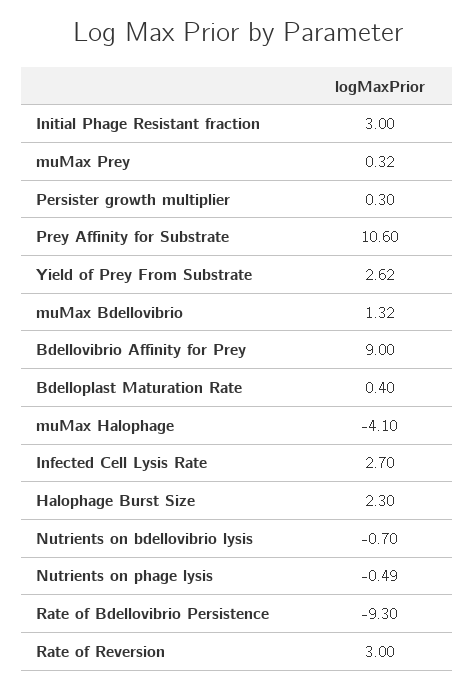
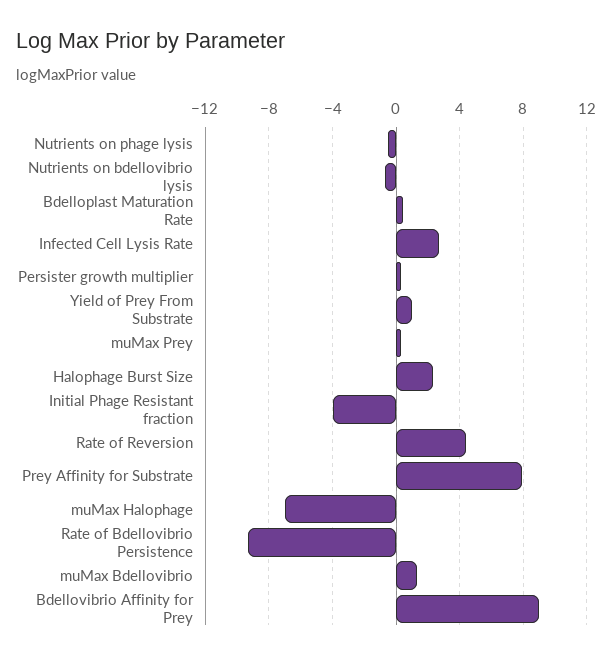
  {
-   "Initial Phage Resistant fraction": 3,
+   "Initial Phage Resistant fraction": -4,
    "muMax Prey": 0.32,
    "Persister growth multiplier": 0.3,
-   "Prey Affinity for Substrate": 10.6,
+   "Prey Affinity for Substrate": 8,
-   "Yield of Prey From Substrate": 2.62,
+   "Yield of Prey From Substrate": 1,
    "muMax Bdellovibrio": 1.32,
    "Bdellovibrio Affinity for Prey": 9,
    "Bdelloplast Maturation Rate": 0.4,
-   "muMax Halophage": -4.1,
+   "muMax Halophage": -7,
    "Infected Cell Lysis Rate": 2.7,
    "Halophage Burst Size": 2.3,
    "Nutrients on bdellovibrio lysis": -0.7,
    "Nutrients on phage lysis": -0.49,
    "Rate of Bdellovibrio Persistence": -9.3,
-   "Rate of Reversion": 3
+   "Rate of Reversion": 4.5
  }

